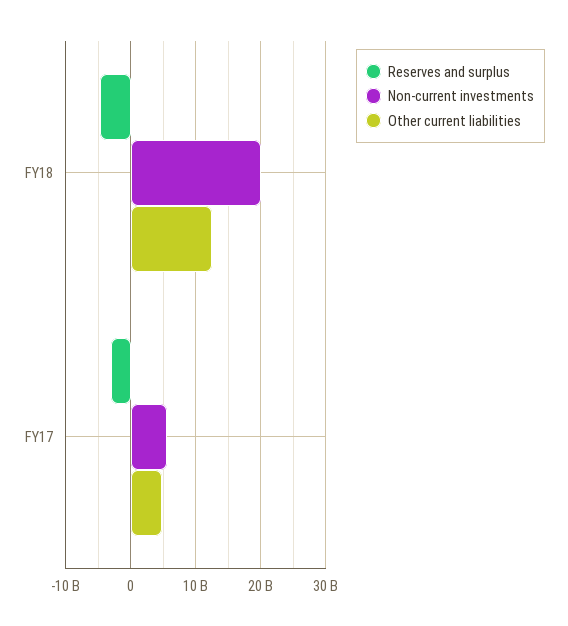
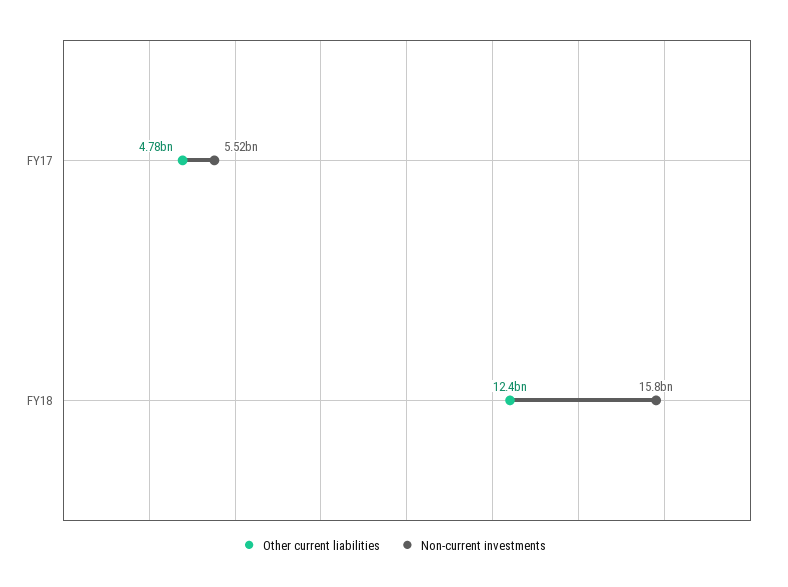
  {
-   "Reserves and surplus": {
-     "FY18": -5000000000,
-     "FY17": -3000000000
-   },
    "Non-current investments": {
-     "FY18": 20000000000,
+     "FY18": 15800000000,
      "FY17": 5520000000
    },
    "Other current liabilities": {
      "FY18": 12400000000,
      "FY17": 4780000000
    }
  }

